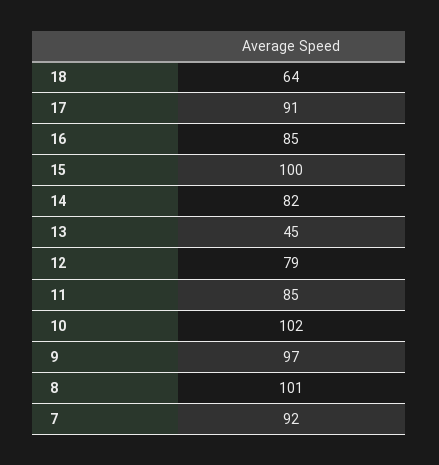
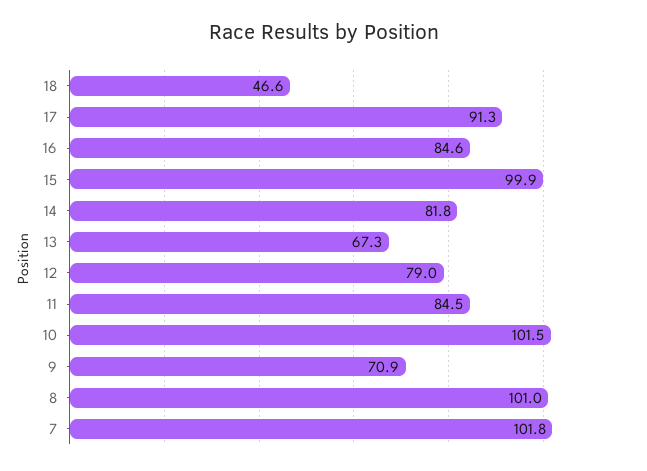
  {
-   "18": 64,
+   "18": 46.6,
    "17": 91.3,
    "16": 84.6,
    "15": 99.9,
    "14": 81.8,
-   "13": 45,
+   "13": 67.3,
    "12": 79,
    "11": 84.5,
    "10": 101.5,
-   "9": 97,
+   "9": 70.9,
    "8": 101,
-   "7": 92
+   "7": 101.8
  }

